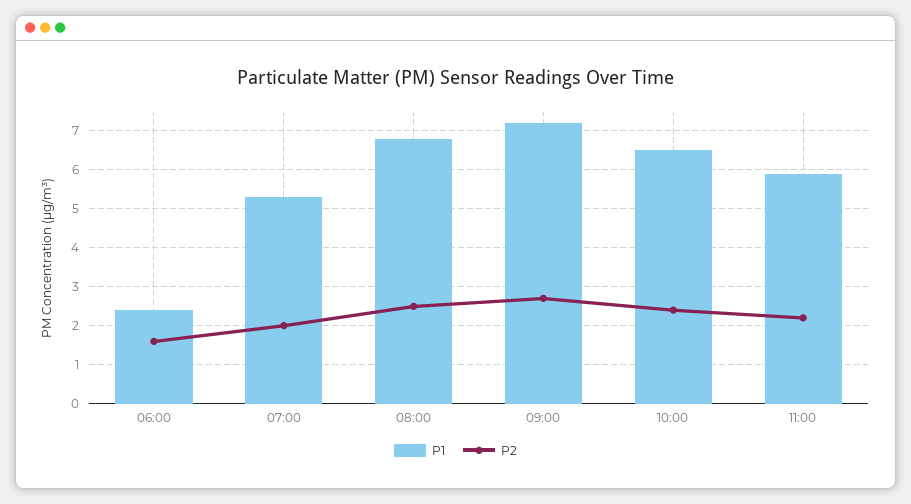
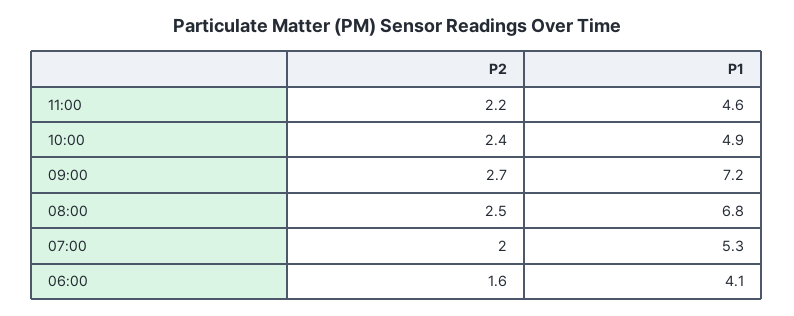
  {
    "P1": {
-     "06:00": 2.5,
+     "06:00": 4.1,
      "07:00": 5.3,
      "08:00": 6.8,
      "09:00": 7.2,
-     "10:00": 6.5,
+     "10:00": 4.9,
-     "11:00": 6
+     "11:00": 4.6
    },
    "P2": {
      "06:00": 1.6,
      "07:00": 2,
      "08:00": 2.5,
      "09:00": 2.7,
      "10:00": 2.4,
      "11:00": 2.2
    }
  }

